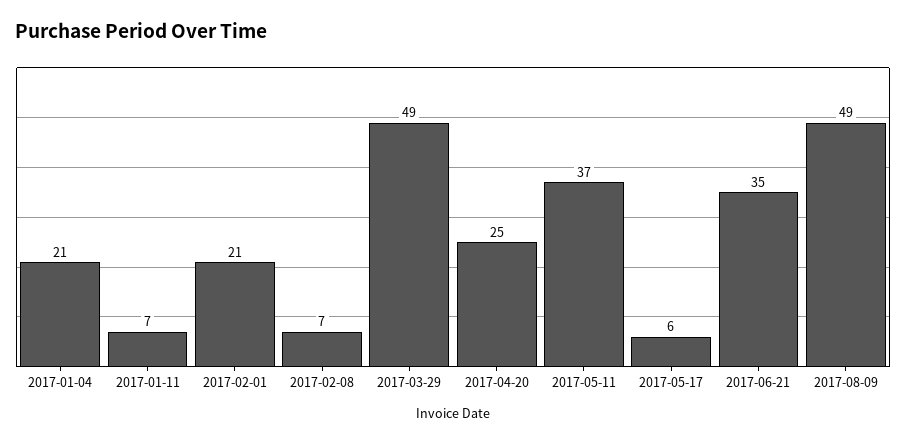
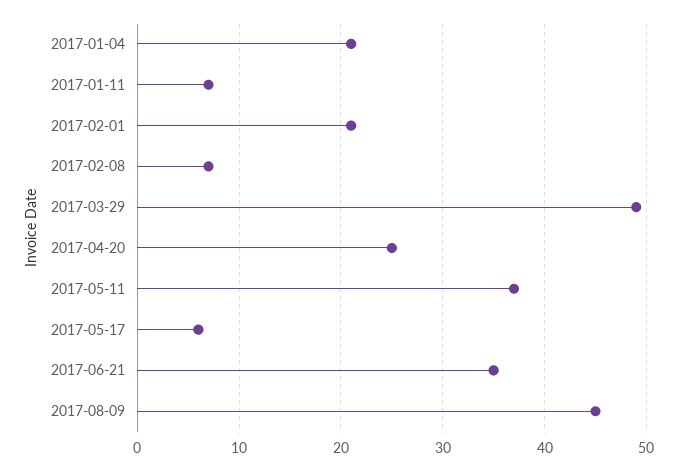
  {
    "2017-01-04": 21,
    "2017-01-11": 7,
    "2017-02-01": 21,
    "2017-02-08": 7,
    "2017-03-29": 49,
    "2017-04-20": 25,
    "2017-05-11": 37,
    "2017-05-17": 6,
    "2017-06-21": 35,
-   "2017-08-09": 49
+   "2017-08-09": 45
  }

